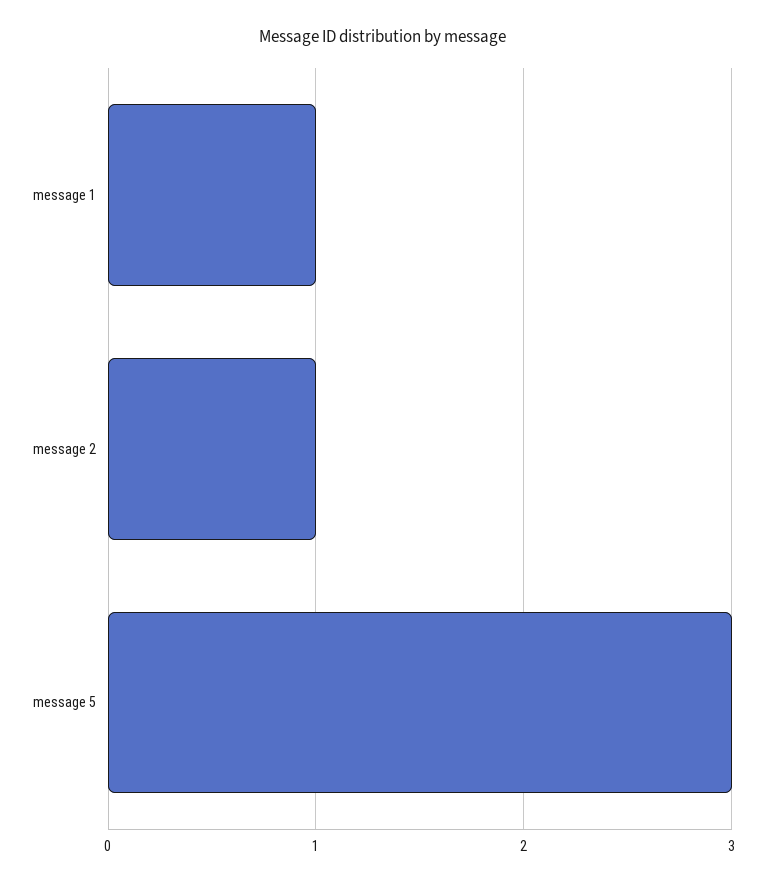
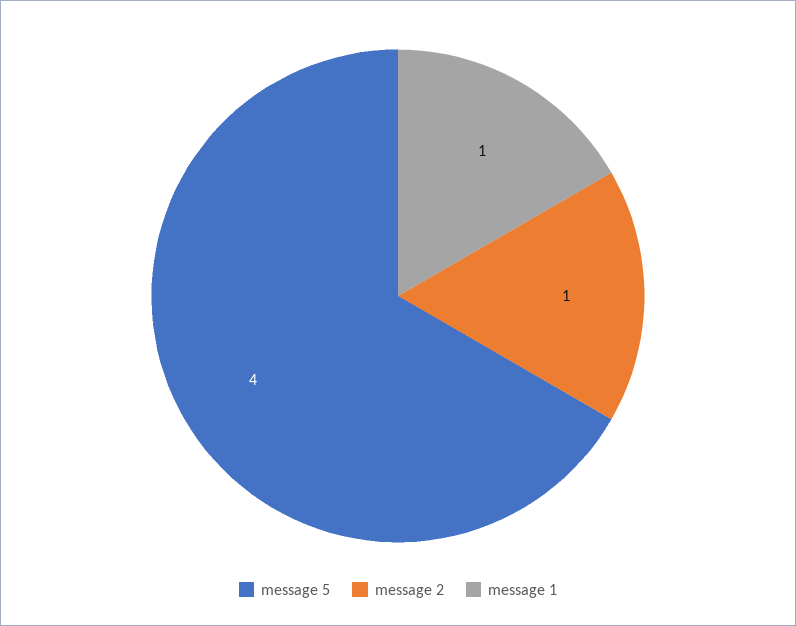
  {
    "message 1": 1,
    "message 2": 1,
-   "message 5": 3
+   "message 5": 4
  }

